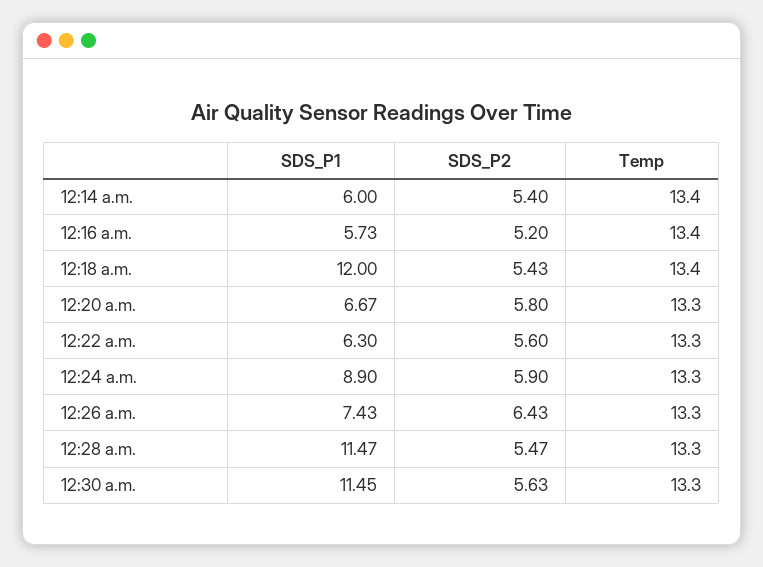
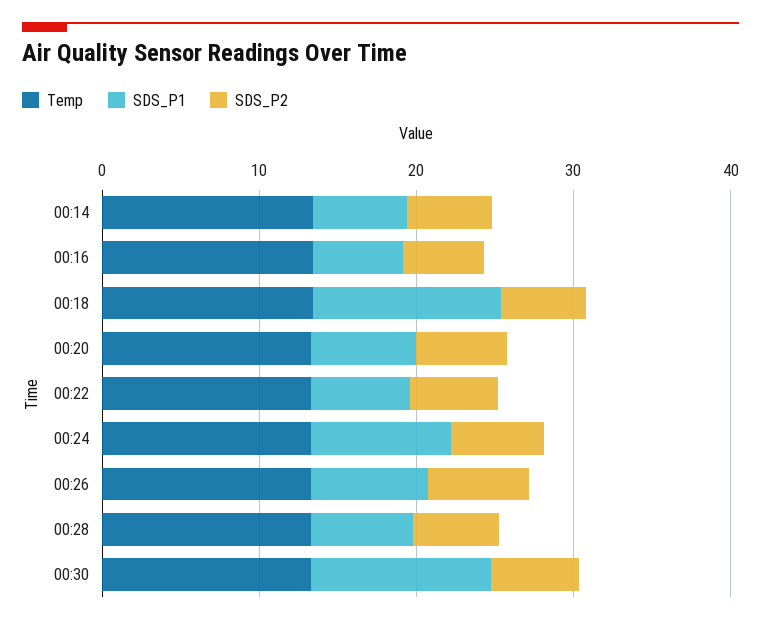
  {
    "SDS_P1": {
      "12:14 a.m.": 6,
      "12:16 a.m.": 5.73,
      "12:18 a.m.": 12,
      "12:20 a.m.": 6.67,
      "12:22 a.m.": 6.3,
      "12:24 a.m.": 8.9,
      "12:26 a.m.": 7.43,
-     "12:28 a.m.": 11.47,
+     "12:28 a.m.": 6,
      "12:30 a.m.": 11.45
    },
    "SDS_P2": {
      "12:14 a.m.": 5.4,
      "12:16 a.m.": 5.2,
      "12:18 a.m.": 5.43,
      "12:20 a.m.": 5.8,
      "12:22 a.m.": 5.6,
      "12:24 a.m.": 5.9,
      "12:26 a.m.": 6.43,
      "12:28 a.m.": 5.47,
      "12:30 a.m.": 5.63
    },
    "Temp": {
      "12:14 a.m.": 13.4,
      "12:16 a.m.": 13.4,
      "12:18 a.m.": 13.4,
      "12:20 a.m.": 13.3,
      "12:22 a.m.": 13.3,
      "12:24 a.m.": 13.3,
      "12:26 a.m.": 13.3,
      "12:28 a.m.": 13.3,
      "12:30 a.m.": 13.3
    }
  }

